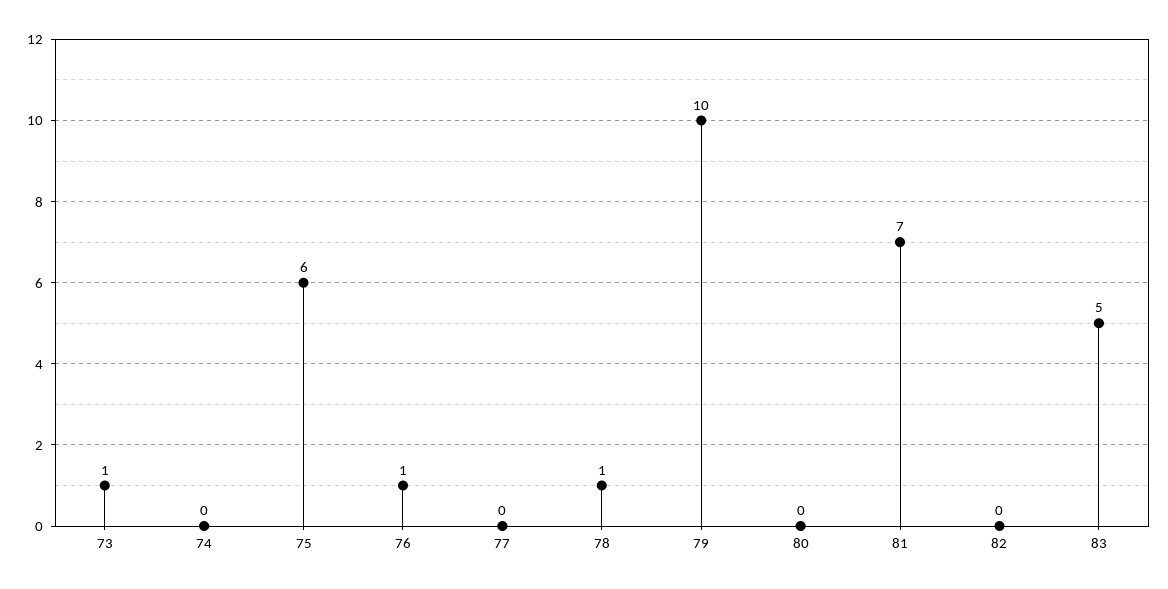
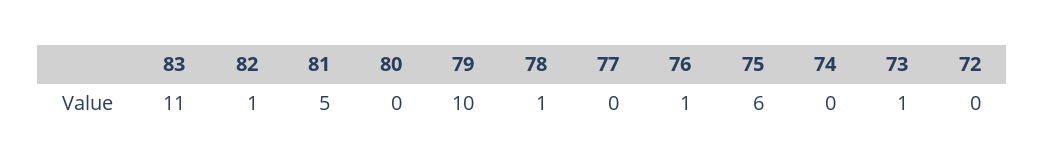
  {
    "73": 1,
    "74": 0,
    "75": 6,
    "76": 1,
    "77": 0,
    "78": 1,
    "79": 10,
    "80": 0,
-   "81": 7,
+   "81": 5,
-   "82": 0,
+   "82": 1,
-   "83": 5
+   "83": 11,
+   "72": 0
  }

